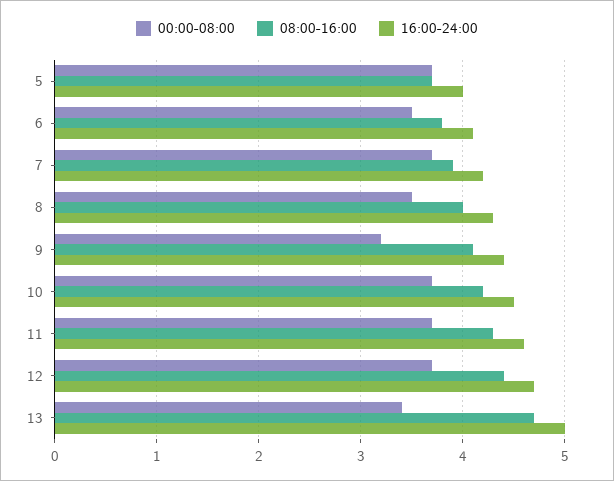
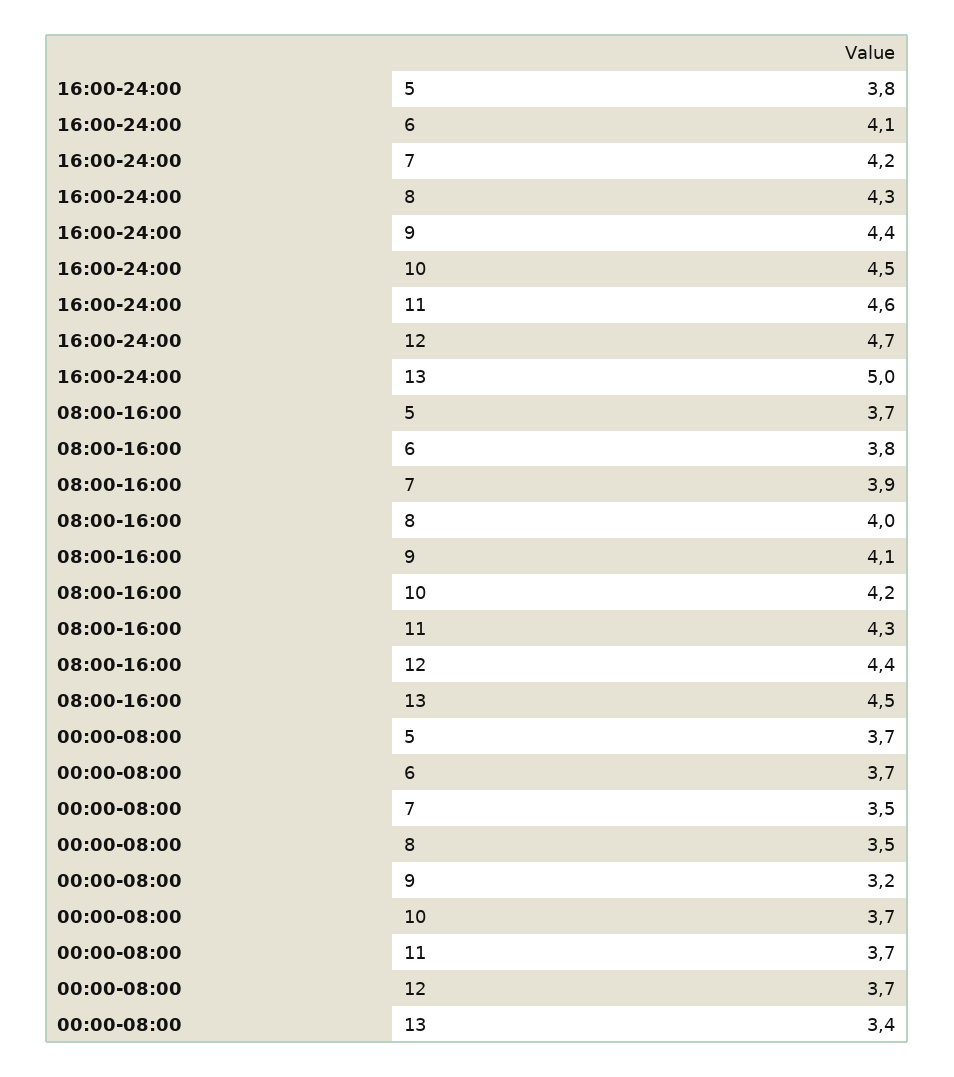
  {
    "00:00-08:00": {
      "5": 3.7,
-     "6": 3.5,
+     "6": 3.7,
-     "7": 3.7,
+     "7": 3.5,
      "8": 3.5,
      "9": 3.2,
      "10": 3.7,
      "11": 3.7,
      "12": 3.7,
      "13": 3.4
    },
    "08:00-16:00": {
      "5": 3.7,
      "6": 3.8,
      "7": 3.9,
      "8": 4,
      "9": 4.1,
      "10": 4.2,
      "11": 4.3,
      "12": 4.4,
-     "13": 4.7
+     "13": 4.5
    },
    "16:00-24:00": {
-     "5": 4,
+     "5": 3.8,
      "6": 4.1,
      "7": 4.2,
      "8": 4.3,
      "9": 4.4,
      "10": 4.5,
      "11": 4.6,
      "12": 4.7,
      "13": 5
    }
  }

